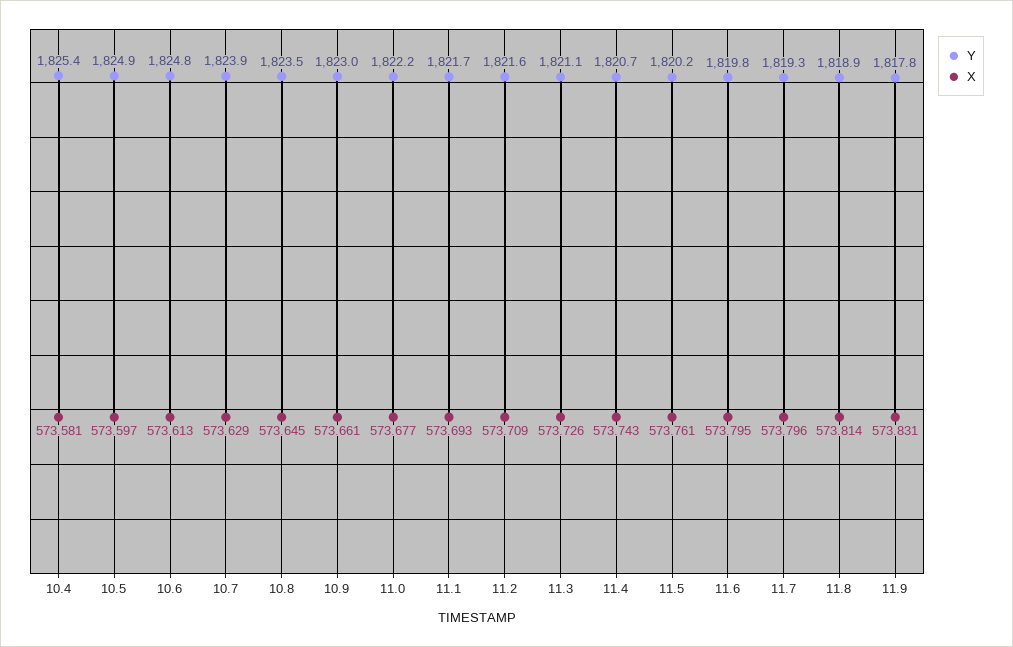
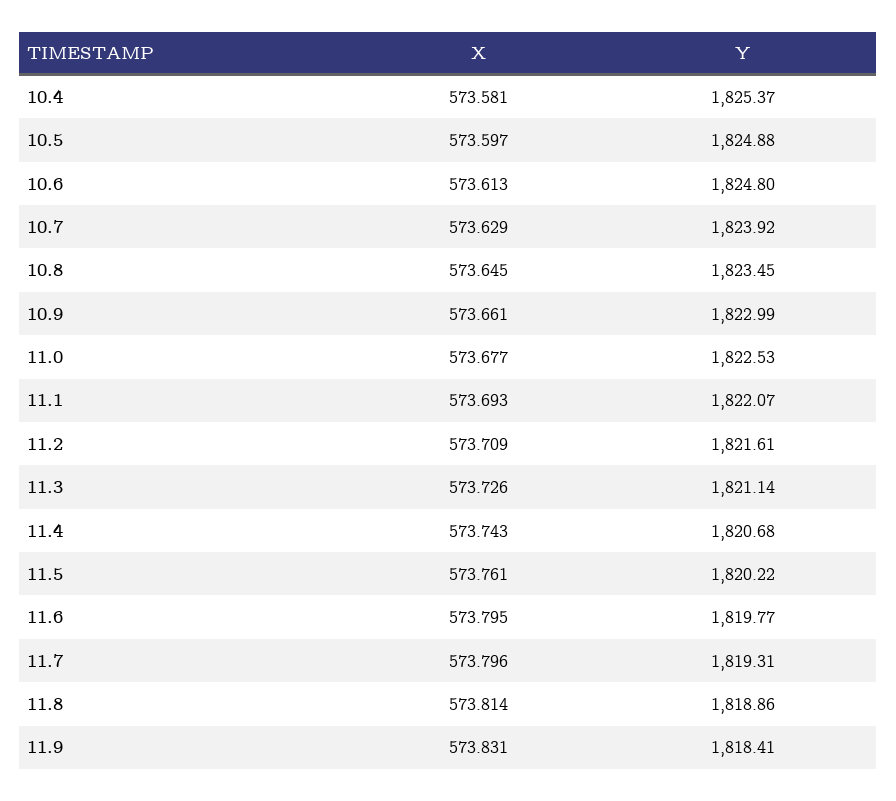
  {
    "Y": {
      "10.4": 1825.37,
      "10.5": 1824.88,
      "10.6": 1824.8,
      "10.7": 1823.92,
      "10.8": 1823.45,
      "10.9": 1822.99,
-     "11.0": 1822.2,
+     "11.0": 1822.53,
-     "11.1": 1821.7,
+     "11.1": 1822.07,
      "11.2": 1821.61,
      "11.3": 1821.14,
      "11.4": 1820.68,
      "11.5": 1820.22,
      "11.6": 1819.77,
      "11.7": 1819.31,
      "11.8": 1818.86,
-     "11.9": 1817.8
+     "11.9": 1818.41
    },
    "X": {
      "10.4": 573.581,
      "10.5": 573.597,
      "10.6": 573.613,
      "10.7": 573.629,
      "10.8": 573.645,
      "10.9": 573.661,
      "11.0": 573.677,
      "11.1": 573.693,
      "11.2": 573.709,
      "11.3": 573.726,
      "11.4": 573.743,
      "11.5": 573.761,
      "11.6": 573.795,
      "11.7": 573.796,
      "11.8": 573.814,
      "11.9": 573.831
    }
  }

